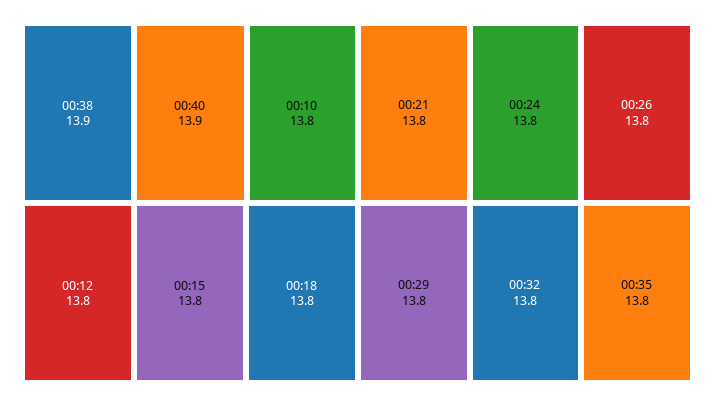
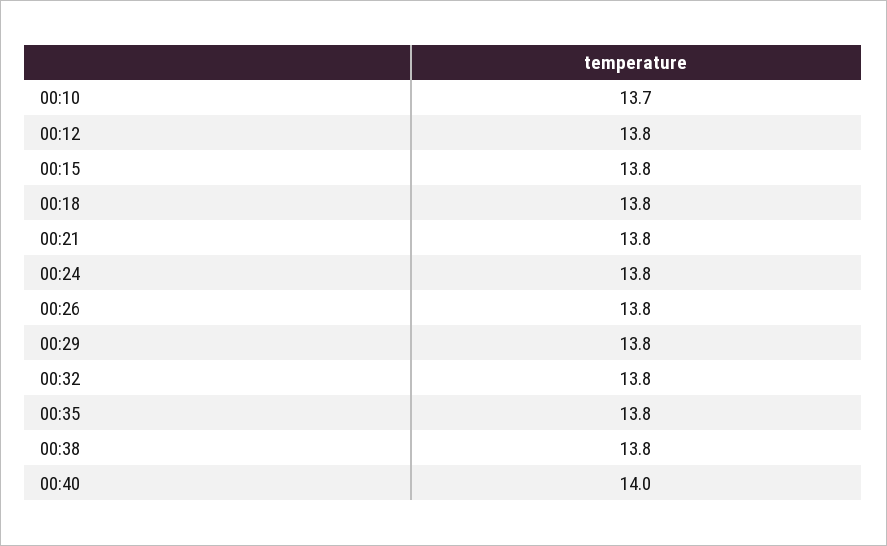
  {
-   "00:38": 13.9,
+   "00:38": 13.8,
-   "00:40": 13.9,
+   "00:40": 14,
-   "00:10": 13.8,
+   "00:10": 13.7,
    "00:12": 13.8,
    "00:15": 13.8,
    "00:18": 13.8,
    "00:21": 13.8,
    "00:24": 13.8,
    "00:26": 13.8,
    "00:29": 13.8,
    "00:32": 13.8,
    "00:35": 13.8
  }

